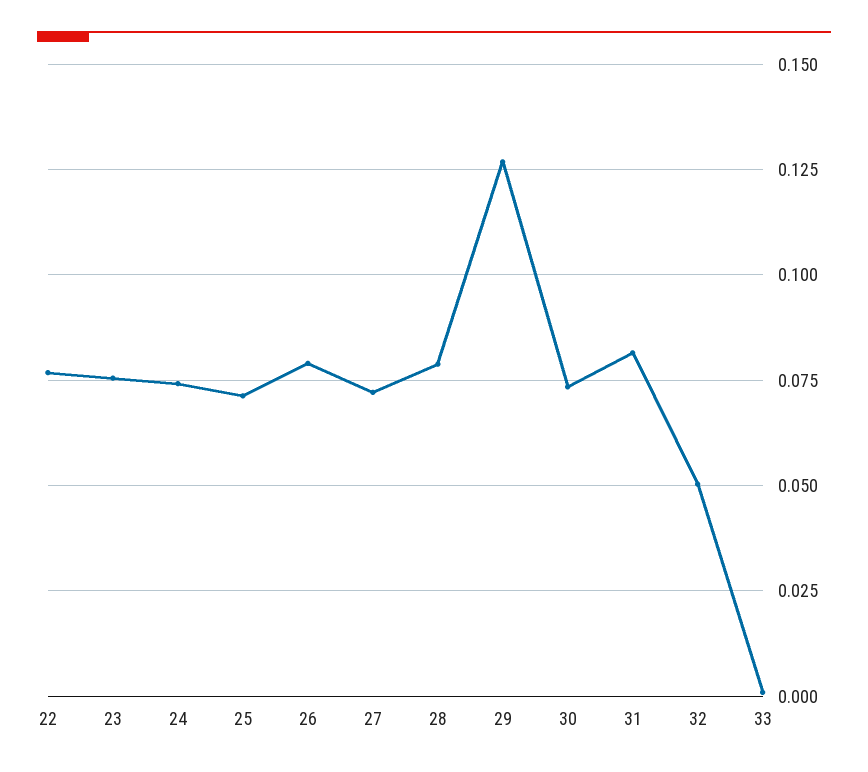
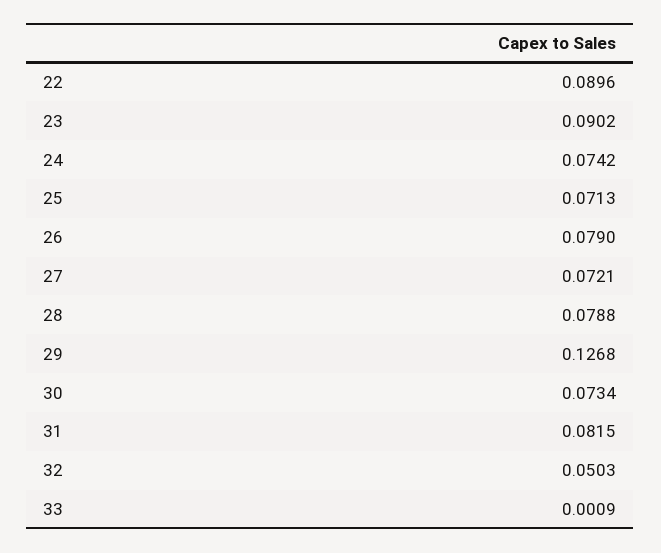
  {
-   "22": 0.0775,
+   "22": 0.0896,
-   "23": 0.075,
+   "23": 0.0902,
    "24": 0.0742,
    "25": 0.0713,
    "26": 0.079,
    "27": 0.0721,
    "28": 0.0788,
    "29": 0.1268,
    "30": 0.0734,
    "31": 0.0815,
    "32": 0.0503,
    "33": 0.0009
  }

